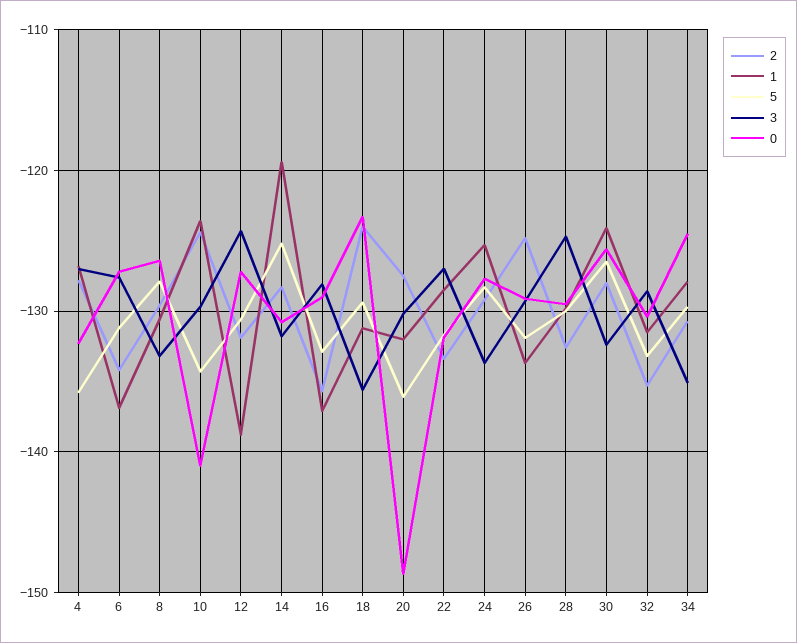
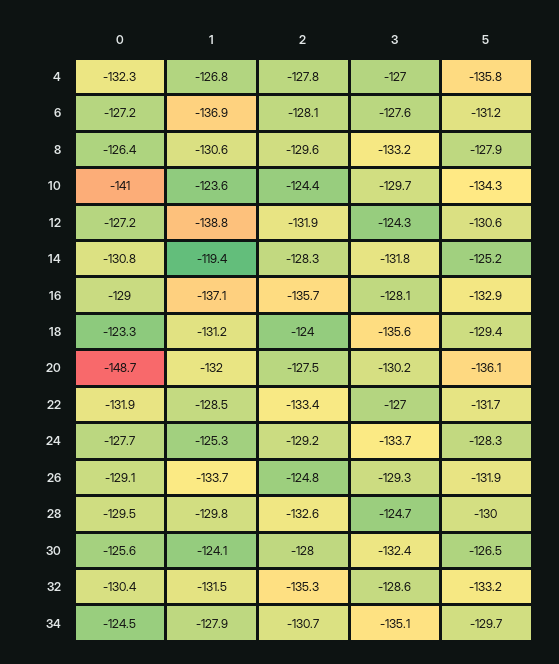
  {
    "2": {
      "4": -127.8,
-     "6": -134,
+     "6": -128.1,
      "8": -129.6,
      "10": -124.4,
      "12": -131.9,
      "14": -128.3,
      "16": -135.7,
      "18": -124,
      "20": -127.5,
      "22": -133.4,
      "24": -129.2,
      "26": -124.8,
      "28": -132.6,
      "30": -128,
      "32": -135.3,
      "34": -130.7
    },
    "1": {
      "4": -126.8,
      "6": -136.9,
      "8": -130.6,
      "10": -123.6,
      "12": -138.8,
      "14": -119.4,
      "16": -137.1,
      "18": -131.2,
      "20": -132,
      "22": -128.5,
      "24": -125.3,
      "26": -133.7,
      "28": -129.8,
      "30": -124.1,
      "32": -131.5,
      "34": -127.9
    },
    "5": {
      "4": -135.8,
      "6": -131.2,
      "8": -127.9,
      "10": -134.3,
      "12": -130.6,
      "14": -125.2,
      "16": -132.9,
      "18": -129.4,
      "20": -136.1,
      "22": -131.7,
      "24": -128.3,
      "26": -131.9,
      "28": -130,
      "30": -126.5,
      "32": -133.2,
      "34": -129.7
    },
    "3": {
      "4": -127,
      "6": -127.6,
      "8": -133.2,
      "10": -129.7,
      "12": -124.3,
      "14": -131.8,
      "16": -128.1,
      "18": -135.6,
      "20": -130.2,
      "22": -127,
      "24": -133.7,
      "26": -129.3,
      "28": -124.7,
      "30": -132.4,
      "32": -128.6,
      "34": -135.1
    },
    "0": {
      "4": -132.3,
      "6": -127.2,
      "8": -126.4,
      "10": -141,
      "12": -127.2,
      "14": -130.8,
      "16": -129,
      "18": -123.3,
      "20": -148.7,
      "22": -131.9,
      "24": -127.7,
      "26": -129.1,
      "28": -129.5,
      "30": -125.6,
      "32": -130.4,
      "34": -124.5
    }
  }

